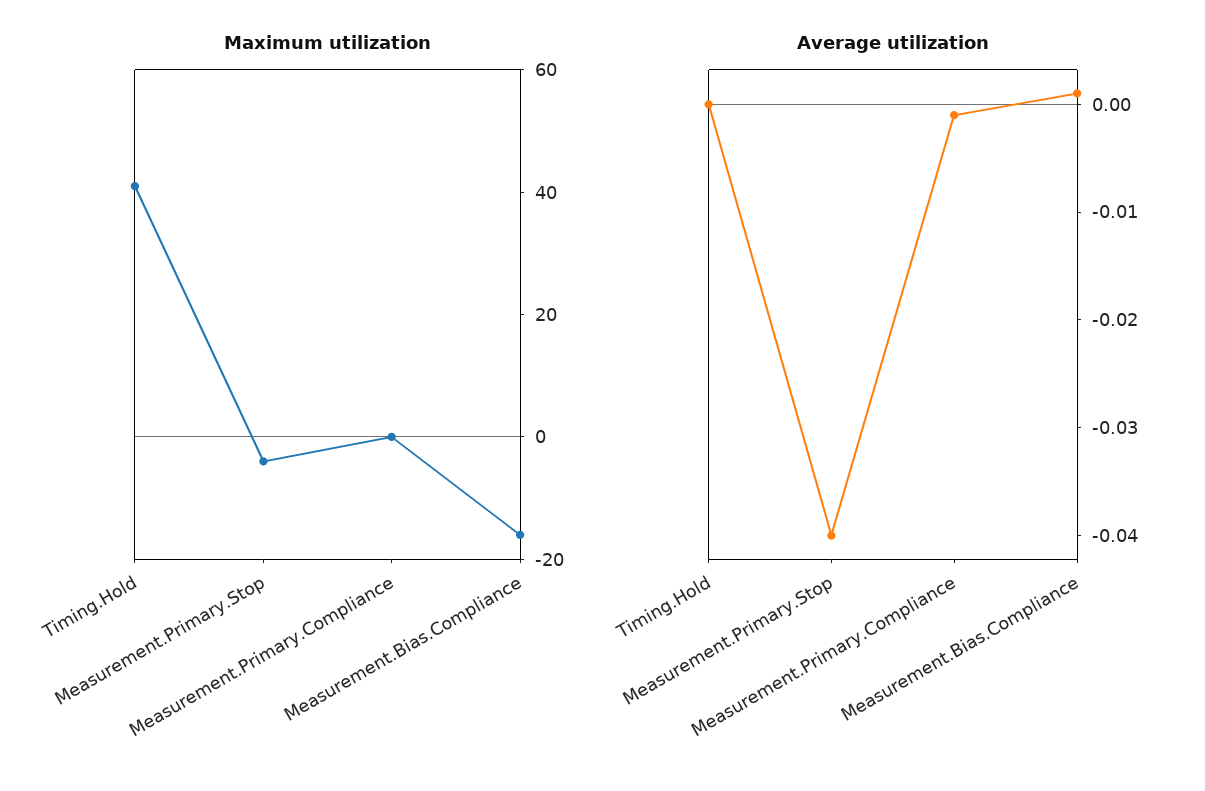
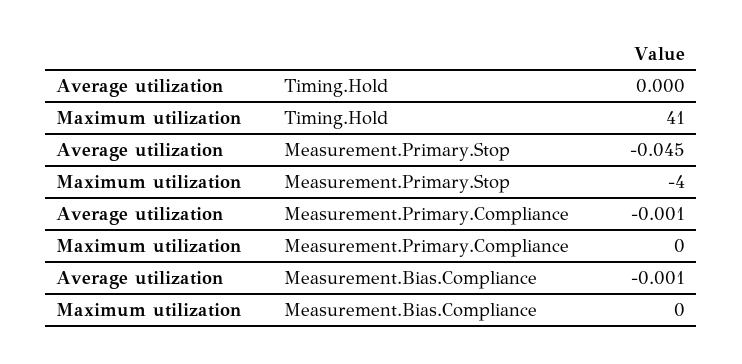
  {
    "Maximum utilization": {
      "Timing.Hold": 41,
      "Measurement.Primary.Stop": -4,
      "Measurement.Primary.Compliance": 0,
-     "Measurement.Bias.Compliance": -15
+     "Measurement.Bias.Compliance": 0
    },
    "Average utilization": {
      "Timing.Hold": 0,
-     "Measurement.Primary.Stop": -0.04,
+     "Measurement.Primary.Stop": -0.045,
      "Measurement.Primary.Compliance": -0.001,
-     "Measurement.Bias.Compliance": 0.001
+     "Measurement.Bias.Compliance": -0.001
    }
  }

